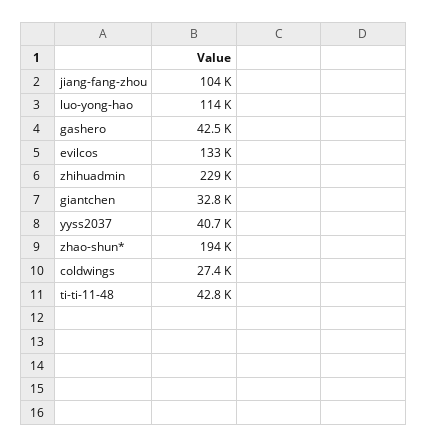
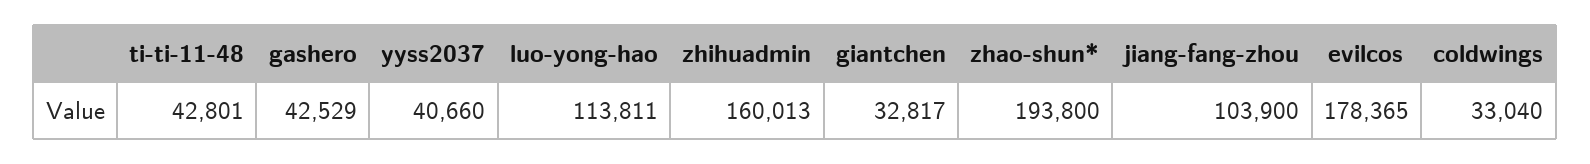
  {
    "jiang-fang-zhou": 103900,
    "luo-yong-hao": 113811,
    "gashero": 42529,
-   "evilcos": 133000,
+   "evilcos": 178365,
-   "zhihuadmin": 229000,
+   "zhihuadmin": 160013,
    "giantchen": 32817,
    "yyss2037": 40660,
    "zhao-shun*": 193800,
-   "coldwings": 27400,
+   "coldwings": 33040,
    "ti-ti-11-48": 42801
  }

